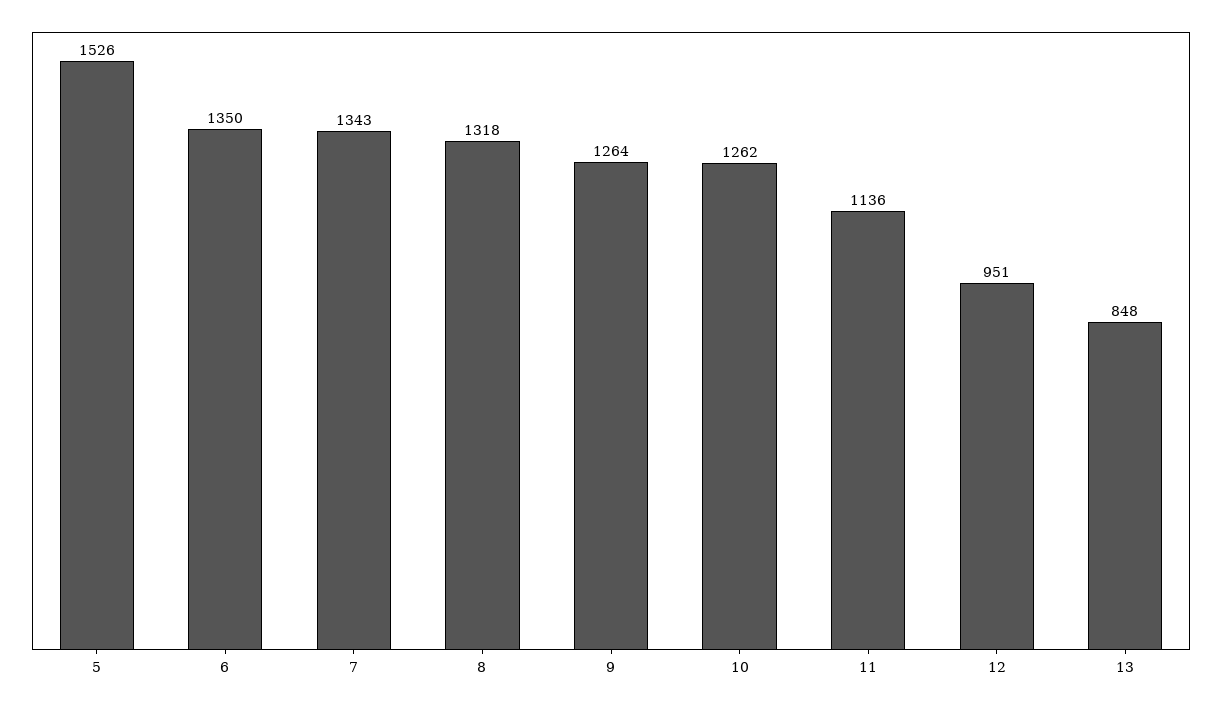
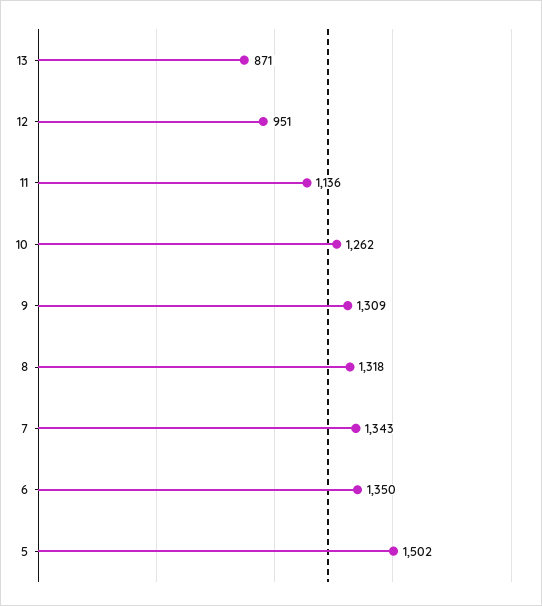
  {
-   "5": 1526,
+   "5": 1502,
    "6": 1350,
    "7": 1343,
    "8": 1318,
-   "9": 1264,
+   "9": 1309,
    "10": 1262,
    "11": 1136,
    "12": 951,
-   "13": 848
+   "13": 871
  }

